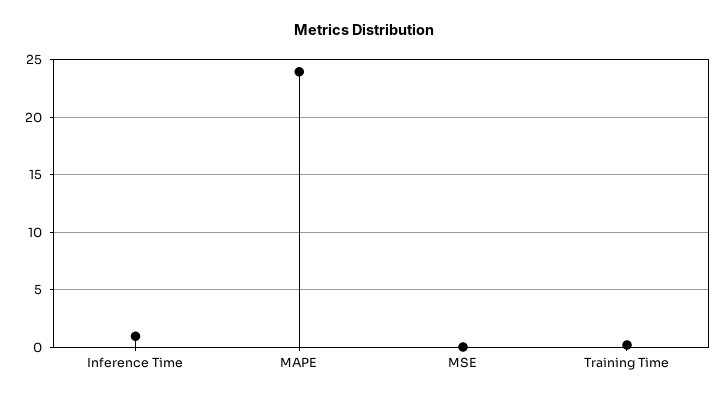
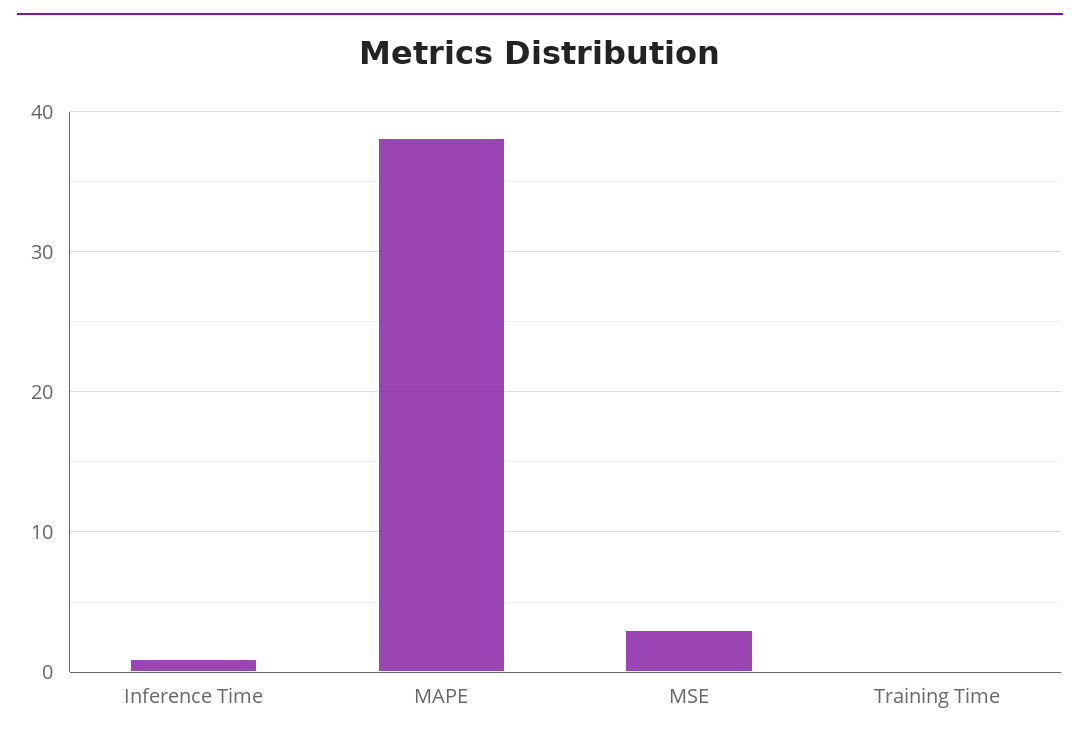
  {
    "Inference Time": 1,
-   "MAPE": 24,
+   "MAPE": 38,
-   "MSE": 0,
+   "MSE": 3,
    "Training Time": 0
  }

